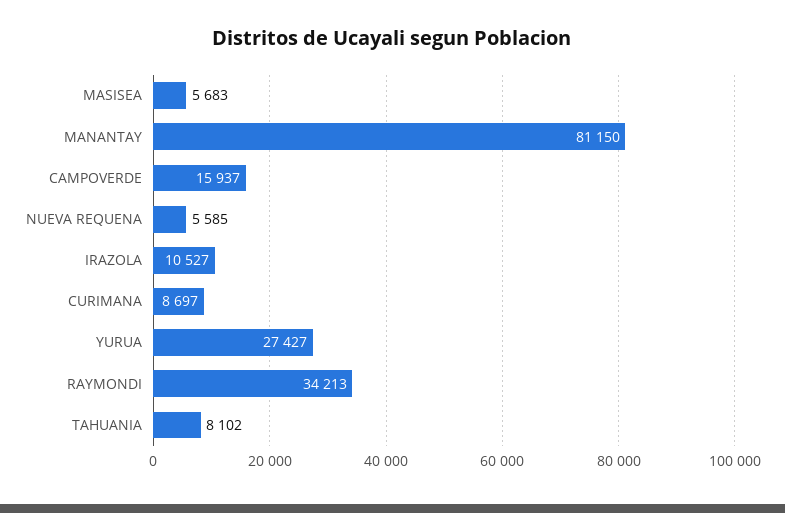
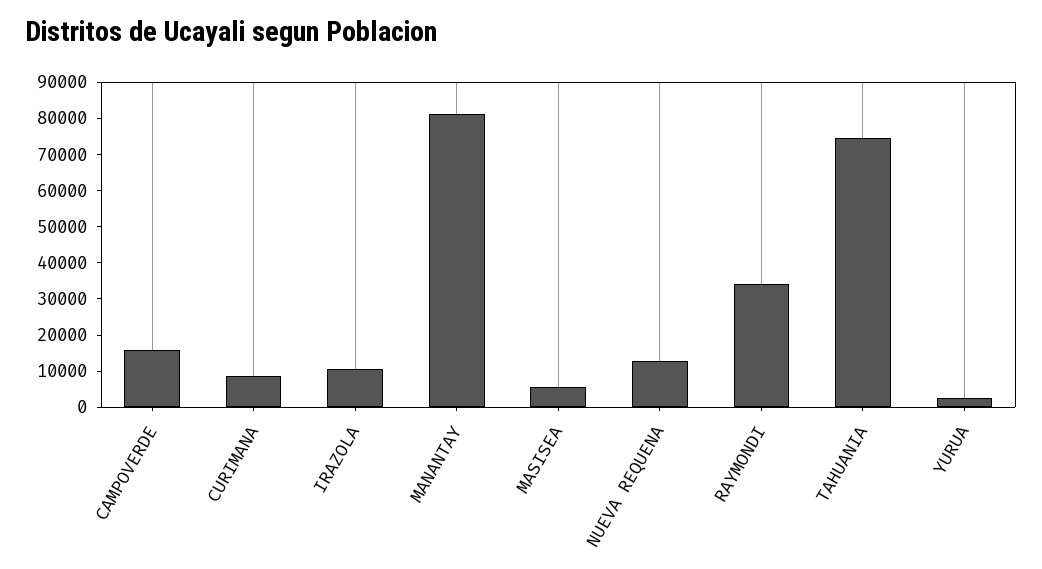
  {
    "MASISEA": 5683,
    "MANANTAY": 81150,
    "CAMPOVERDE": 15937,
-   "NUEVA REQUENA": 5585,
+   "NUEVA REQUENA": 12500,
    "IRAZOLA": 10527,
    "CURIMANA": 8697,
-   "YURUA": 27427,
+   "YURUA": 2500,
    "RAYMONDI": 34213,
-   "TAHUANIA": 8102
+   "TAHUANIA": 75000
  }

